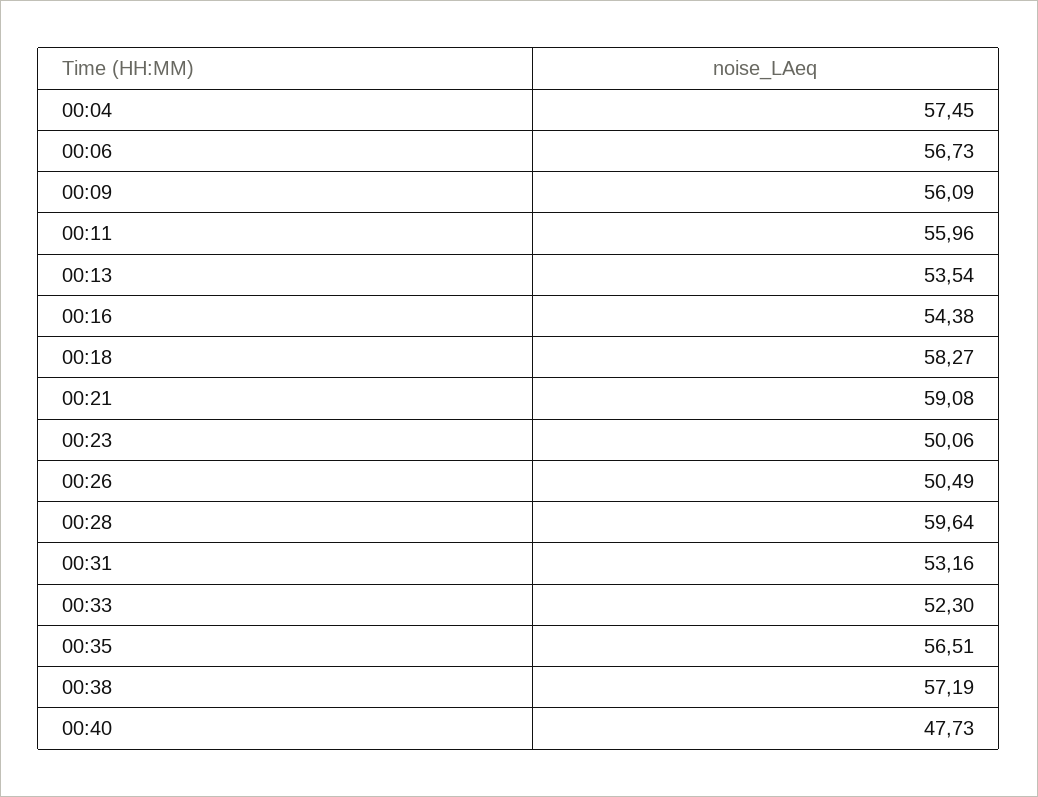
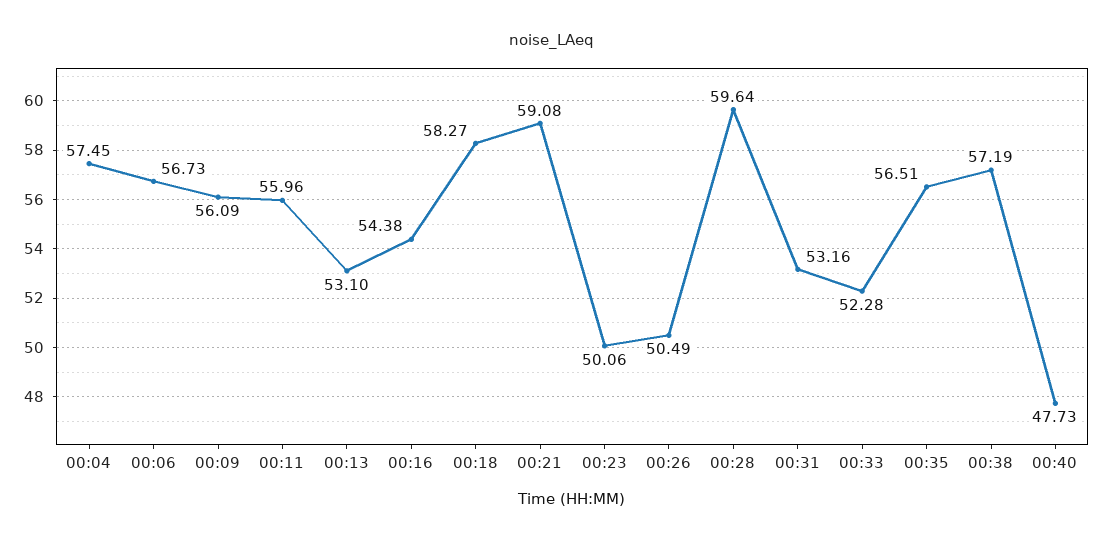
  {
    "00:04": 57.45,
    "00:06": 56.73,
    "00:09": 56.09,
    "00:11": 55.96,
-   "00:13": 53.54,
+   "00:13": 53.1,
    "00:16": 54.38,
    "00:18": 58.27,
    "00:21": 59.08,
    "00:23": 50.06,
    "00:26": 50.49,
    "00:28": 59.64,
    "00:31": 53.16,
-   "00:33": 52.3,
+   "00:33": 52.28,
    "00:35": 56.51,
    "00:38": 57.19,
    "00:40": 47.73
  }

